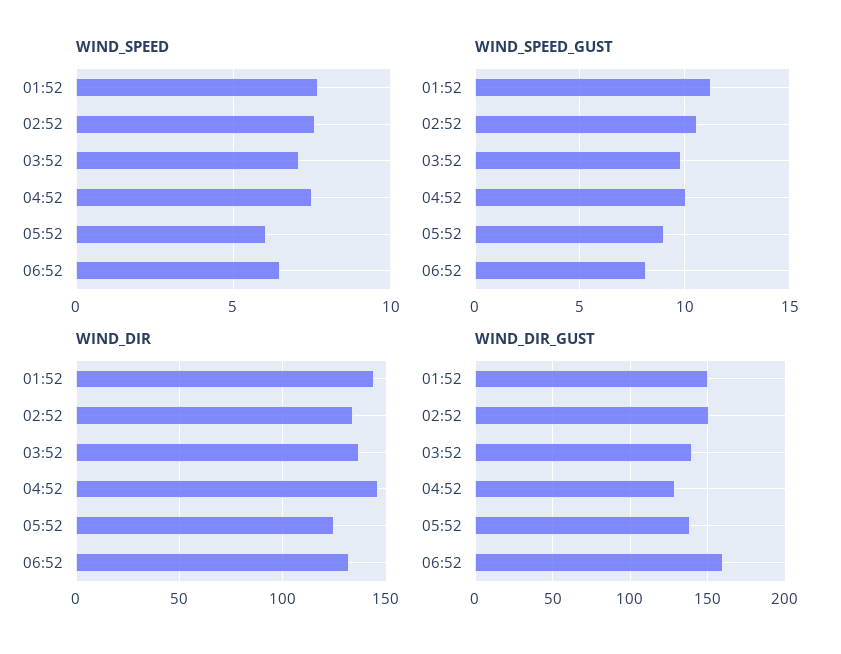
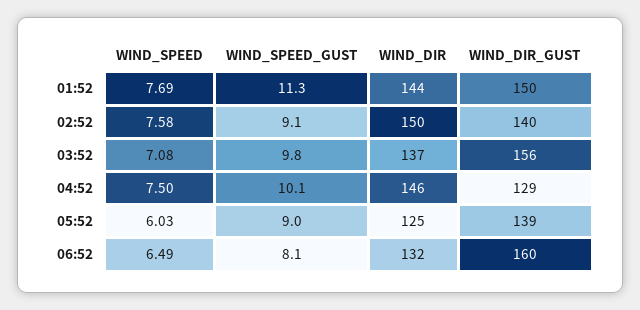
  {
    "WIND_SPEED": {
      "01:52": 7.69,
      "02:52": 7.58,
      "03:52": 7.08,
      "04:52": 7.5,
      "05:52": 6.03,
      "06:52": 6.49
    },
    "WIND_SPEED_GUST": {
      "01:52": 11.3,
-     "02:52": 10.5,
+     "02:52": 9.1,
      "03:52": 9.8,
      "04:52": 10.1,
      "05:52": 9,
      "06:52": 8.1
    },
    "WIND_DIR": {
      "01:52": 144,
-     "02:52": 135,
+     "02:52": 150,
      "03:52": 137,
      "04:52": 146,
      "05:52": 125,
      "06:52": 132
    },
    "WIND_DIR_GUST": {
      "01:52": 150,
-     "02:52": 150,
+     "02:52": 140,
-     "03:52": 140,
+     "03:52": 156,
      "04:52": 129,
      "05:52": 139,
      "06:52": 160
    }
  }

